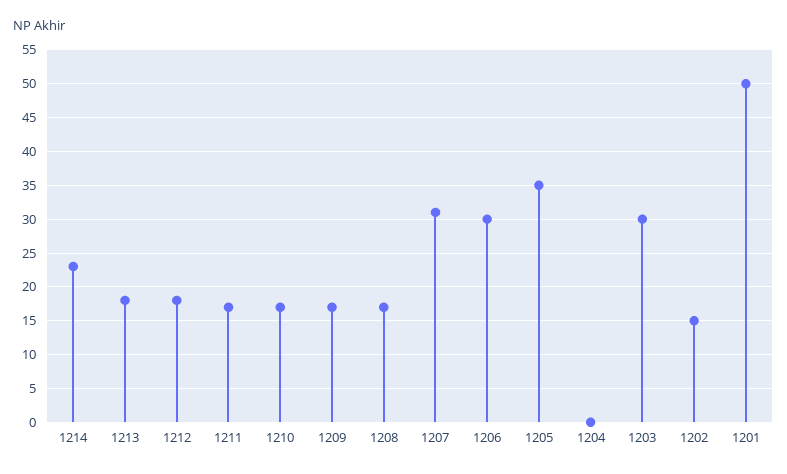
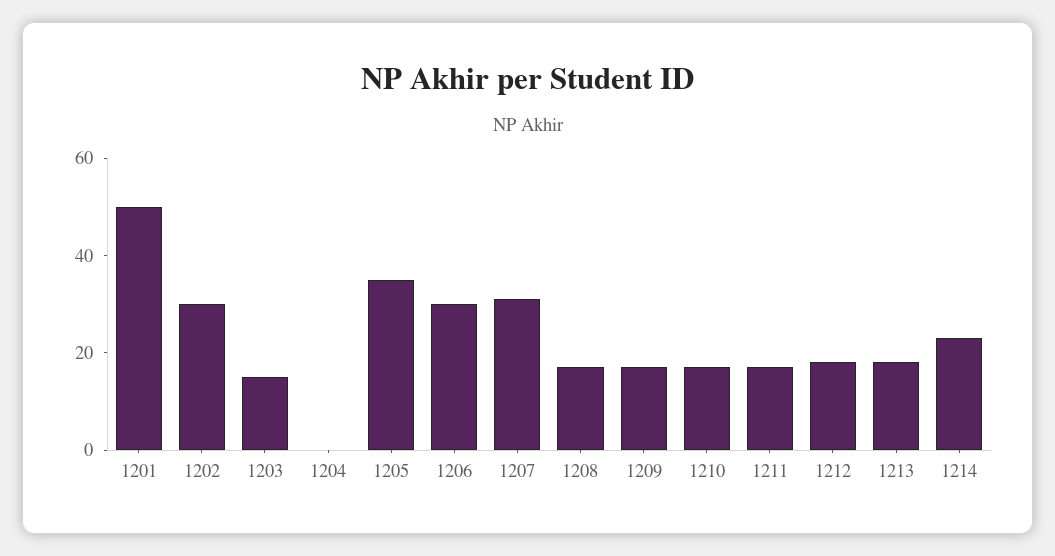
  {
    "1214": 23,
    "1213": 18,
    "1212": 18,
    "1211": 17,
    "1210": 17,
    "1209": 17,
    "1208": 17,
    "1207": 31,
    "1206": 30,
    "1205": 35,
    "1204": 0,
-   "1203": 30,
+   "1203": 15,
-   "1202": 15,
+   "1202": 30,
    "1201": 50
  }

